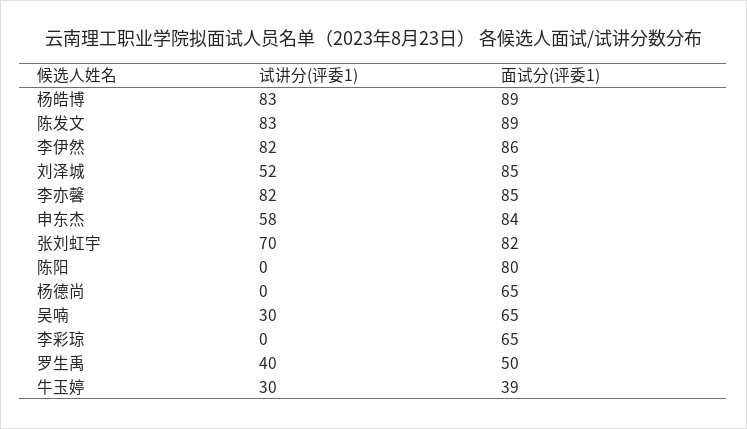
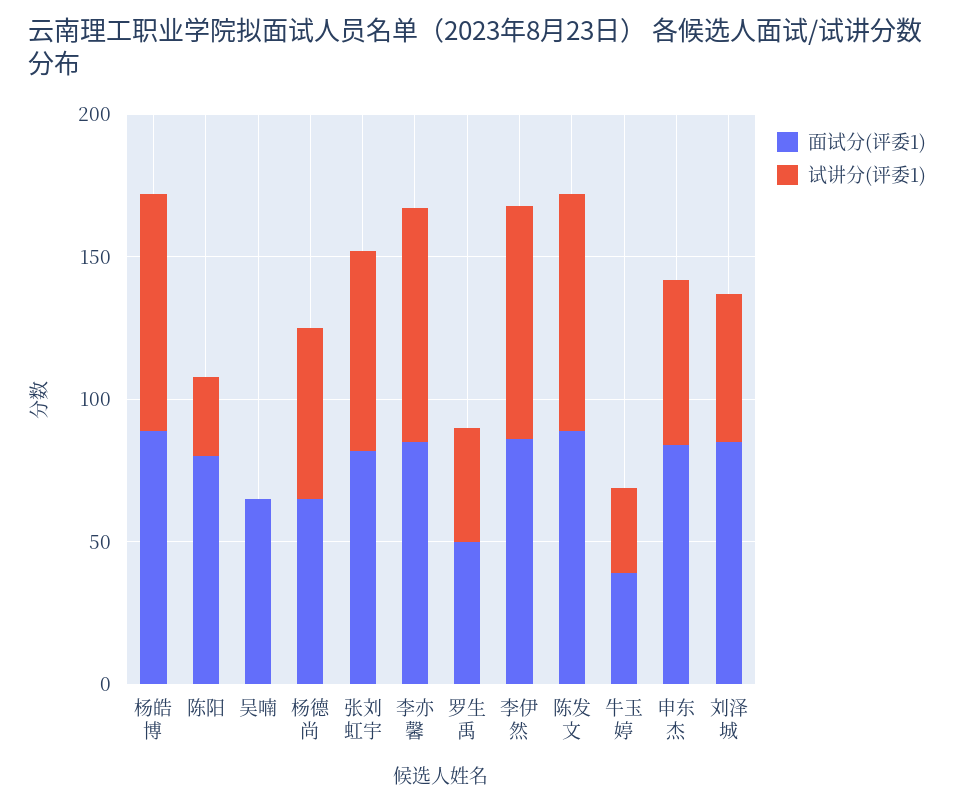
  {
    "试讲分(评委1)": {
      "杨皓博": 83,
      "陈发文": 83,
      "李伊然": 82,
      "刘泽城": 52,
      "李亦馨": 82,
      "申东杰": 58,
      "张刘虹宇": 70,
-     "陈阳": 0,
+     "陈阳": 30,
-     "杨德尚": 0,
+     "杨德尚": 60,
-     "吴喃": 30,
+     "吴喃": 0,
-     "李彩琼": 0,
      "罗生禹": 40,
      "牛玉婷": 30
    },
    "面试分(评委1)": {
      "杨皓博": 89,
      "陈发文": 89,
      "李伊然": 86,
      "刘泽城": 85,
      "李亦馨": 85,
      "申东杰": 84,
      "张刘虹宇": 82,
      "陈阳": 80,
      "杨德尚": 65,
      "吴喃": 65,
-     "李彩琼": 65,
      "罗生禹": 50,
      "牛玉婷": 39
    }
  }

